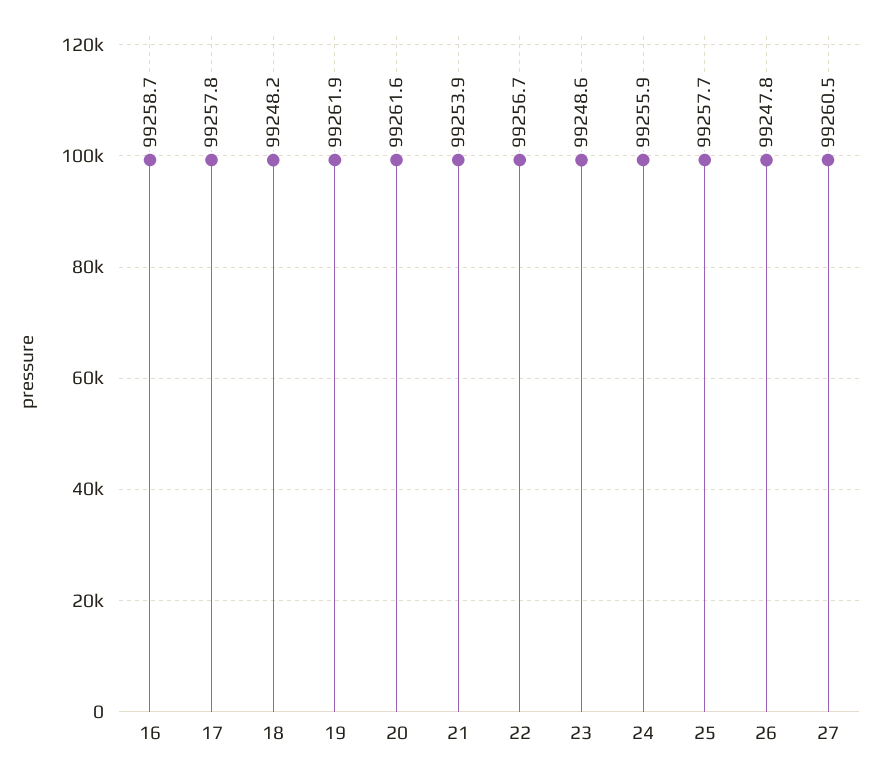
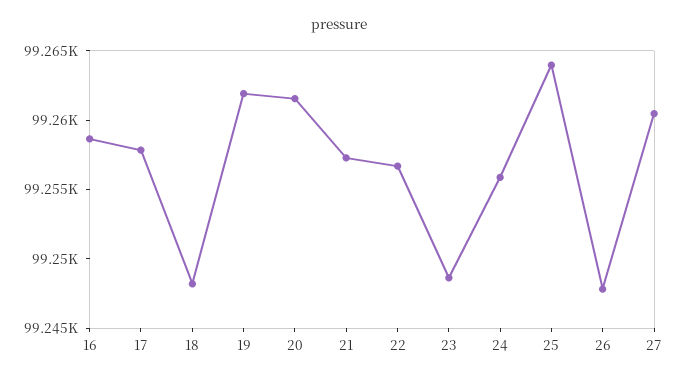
  {
    "16": 99258.7,
    "17": 99257.8,
    "18": 99248.2,
    "19": 99261.9,
    "20": 99261.6,
-   "21": 99253.9,
+   "21": 99257,
    "22": 99256.7,
    "23": 99248.6,
    "24": 99255.9,
-   "25": 99257.7,
+   "25": 99264,
    "26": 99247.8,
    "27": 99260.5
  }

